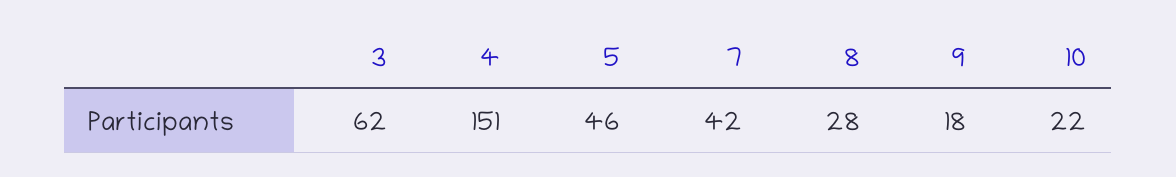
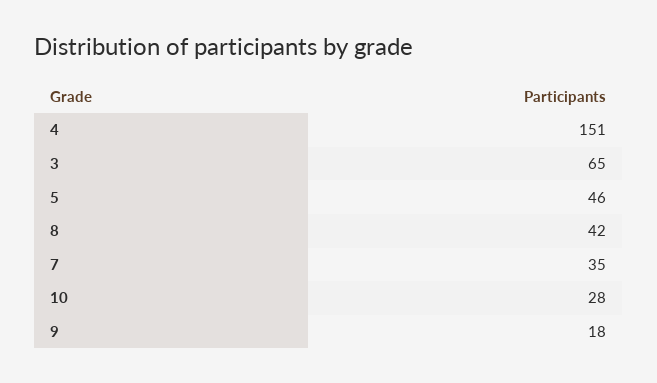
  {
-   "3": 62,
+   "3": 65,
    "4": 151,
    "5": 46,
-   "7": 42,
+   "7": 35,
-   "8": 28,
+   "8": 42,
    "9": 18,
-   "10": 22
+   "10": 28
  }

